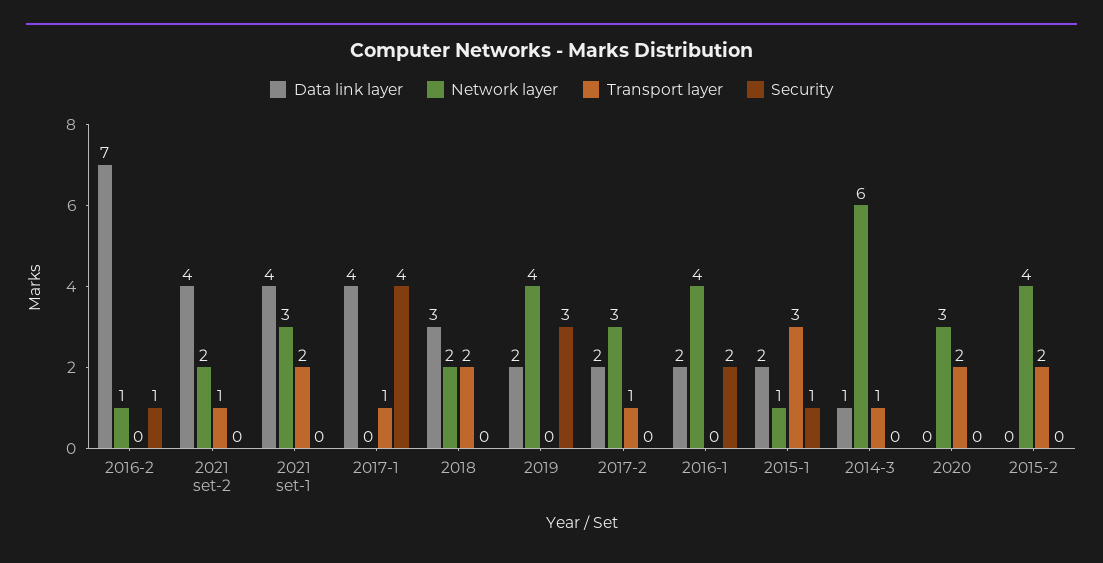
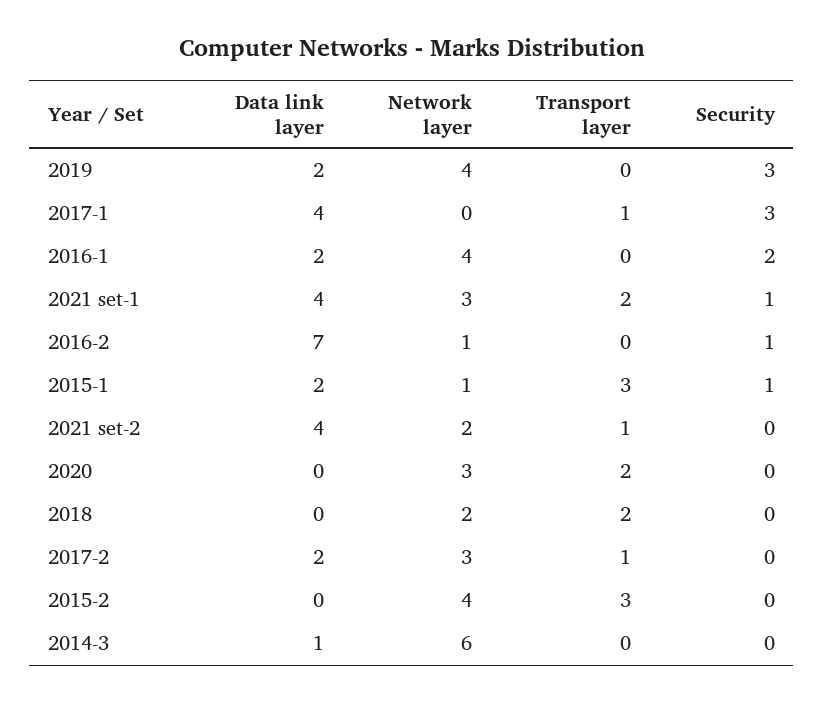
  {
    "Data link layer": {
      "2016-2": 7,
      "2021 set-2": 4,
      "2021 set-1": 4,
      "2017-1": 4,
-     "2018": 3,
+     "2018": 0,
      "2019": 2,
      "2017-2": 2,
      "2016-1": 2,
      "2015-1": 2,
      "2014-3": 1,
      "2020": 0,
      "2015-2": 0
    },
    "Network layer": {
      "2016-2": 1,
      "2021 set-2": 2,
      "2021 set-1": 3,
      "2017-1": 0,
      "2018": 2,
      "2019": 4,
      "2017-2": 3,
      "2016-1": 4,
      "2015-1": 1,
      "2014-3": 6,
      "2020": 3,
      "2015-2": 4
    },
    "Transport layer": {
      "2016-2": 0,
      "2021 set-2": 1,
      "2021 set-1": 2,
      "2017-1": 1,
      "2018": 2,
      "2019": 0,
      "2017-2": 1,
      "2016-1": 0,
      "2015-1": 3,
-     "2014-3": 1,
+     "2014-3": 0,
      "2020": 2,
-     "2015-2": 2
+     "2015-2": 3
    },
    "Security": {
      "2016-2": 1,
      "2021 set-2": 0,
-     "2021 set-1": 0,
+     "2021 set-1": 1,
-     "2017-1": 4,
+     "2017-1": 3,
      "2018": 0,
      "2019": 3,
      "2017-2": 0,
      "2016-1": 2,
      "2015-1": 1,
      "2014-3": 0,
      "2020": 0,
      "2015-2": 0
    }
  }

